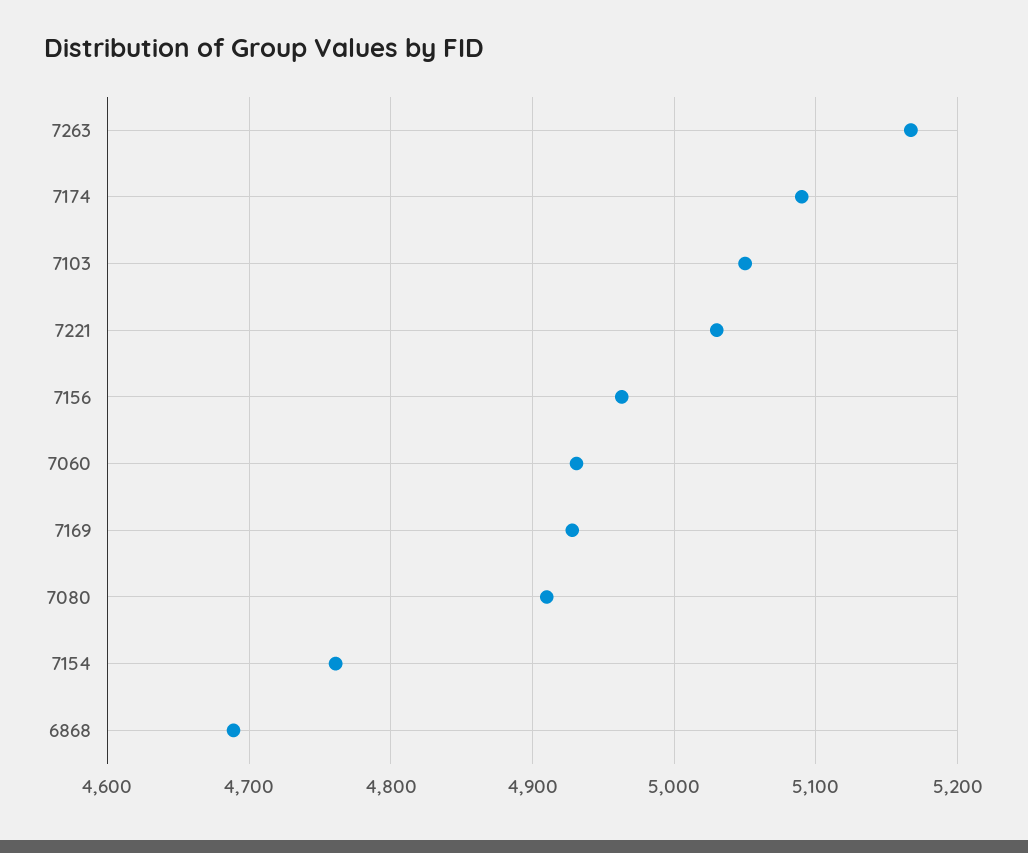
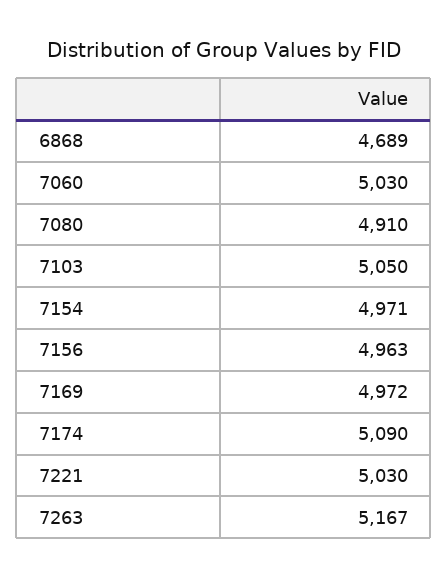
  {
    "7263": 5167,
    "7174": 5090,
    "7103": 5050,
    "7221": 5030,
    "7156": 4963,
-   "7060": 4930,
+   "7060": 5030,
-   "7169": 4930,
+   "7169": 4972,
    "7080": 4910,
-   "7154": 4760,
+   "7154": 4971,
    "6868": 4689
  }

